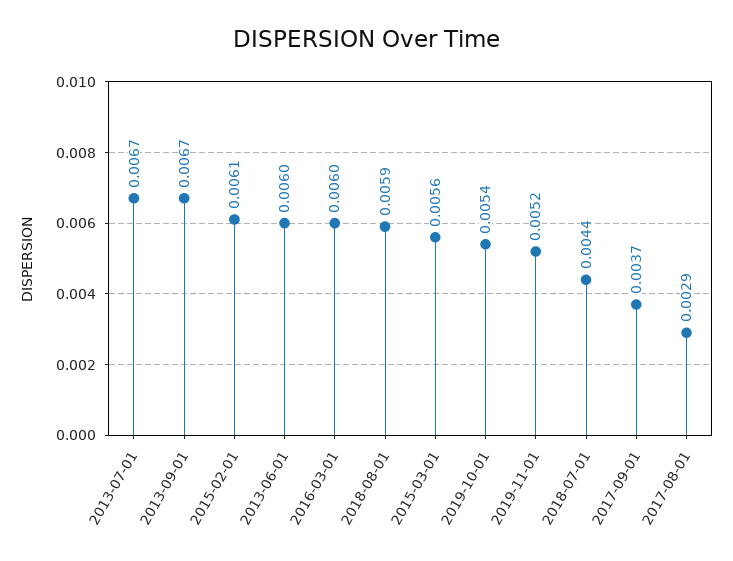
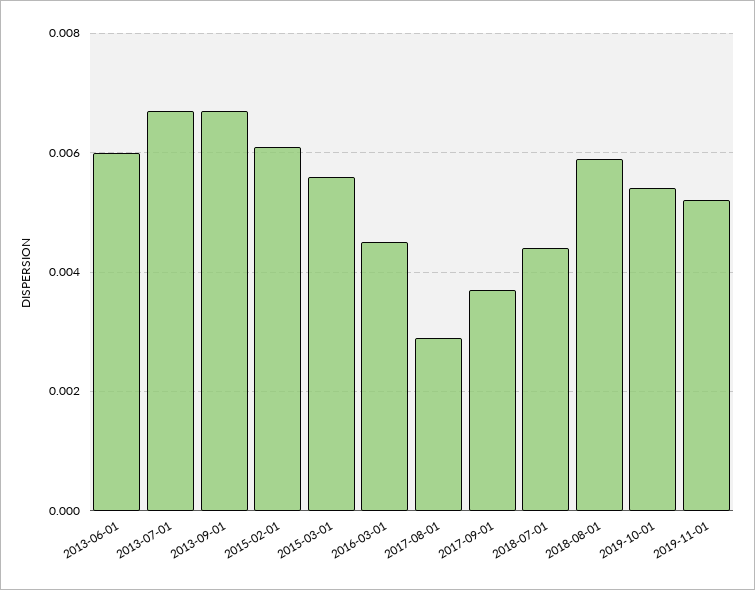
  {
    "2013-07-01": 0.0067,
    "2013-09-01": 0.0067,
    "2015-02-01": 0.0061,
    "2013-06-01": 0.006,
-   "2016-03-01": 0.006,
+   "2016-03-01": 0.0045,
    "2018-08-01": 0.0059,
    "2015-03-01": 0.0056,
    "2019-10-01": 0.0054,
    "2019-11-01": 0.0052,
    "2018-07-01": 0.0044,
    "2017-09-01": 0.0037,
    "2017-08-01": 0.0029
  }

